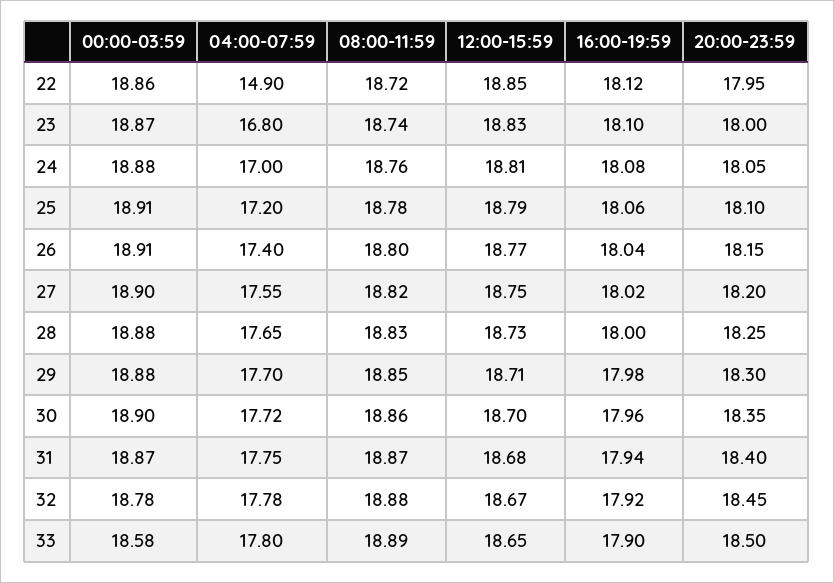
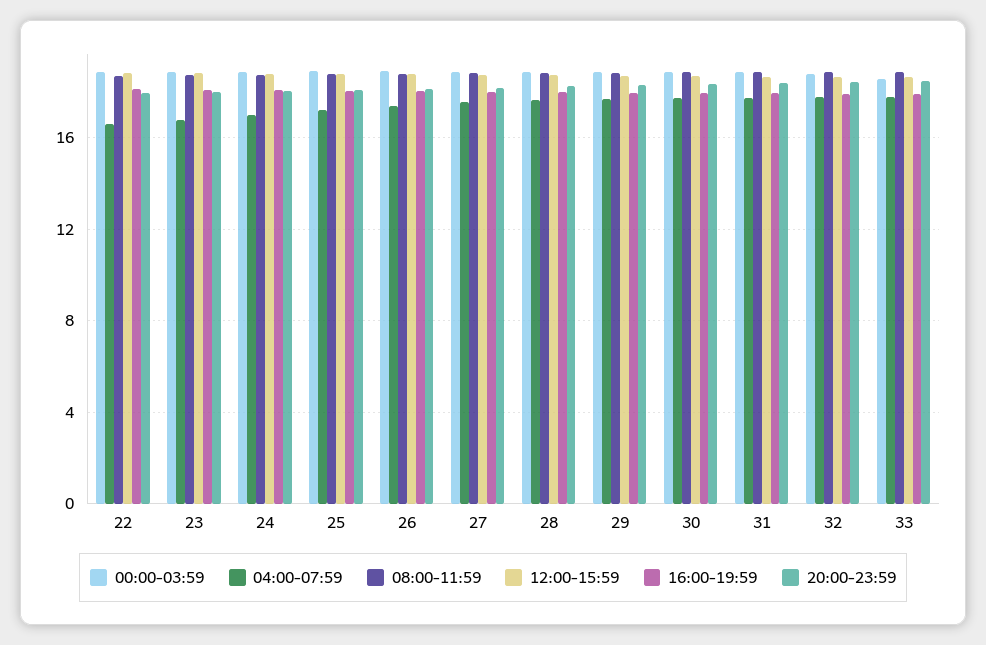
  {
    "00:00-03:59": {
      "22": 18.86,
      "23": 18.87,
      "24": 18.88,
      "25": 18.91,
      "26": 18.91,
      "27": 18.9,
      "28": 18.88,
      "29": 18.88,
      "30": 18.9,
      "31": 18.87,
      "32": 18.78,
      "33": 18.58
    },
    "04:00-07:59": {
-     "22": 14.9,
+     "22": 16.5,
      "23": 16.8,
      "24": 17,
      "25": 17.2,
      "26": 17.4,
      "27": 17.55,
      "28": 17.65,
      "29": 17.7,
      "30": 17.72,
      "31": 17.75,
      "32": 17.78,
      "33": 17.8
    },
    "08:00-11:59": {
      "22": 18.72,
      "23": 18.74,
      "24": 18.76,
      "25": 18.78,
      "26": 18.8,
      "27": 18.82,
      "28": 18.83,
      "29": 18.85,
      "30": 18.86,
      "31": 18.87,
      "32": 18.88,
      "33": 18.89
    },
    "12:00-15:59": {
      "22": 18.85,
      "23": 18.83,
      "24": 18.81,
      "25": 18.79,
      "26": 18.77,
      "27": 18.75,
      "28": 18.73,
      "29": 18.71,
      "30": 18.7,
      "31": 18.68,
      "32": 18.67,
      "33": 18.65
    },
    "16:00-19:59": {
      "22": 18.12,
      "23": 18.1,
      "24": 18.08,
      "25": 18.06,
      "26": 18.04,
      "27": 18.02,
      "28": 18,
      "29": 17.98,
      "30": 17.96,
      "31": 17.94,
      "32": 17.92,
      "33": 17.9
    },
    "20:00-23:59": {
      "22": 17.95,
      "23": 18,
      "24": 18.05,
      "25": 18.1,
      "26": 18.15,
      "27": 18.2,
      "28": 18.25,
      "29": 18.3,
      "30": 18.35,
      "31": 18.4,
      "32": 18.45,
      "33": 18.5
    }
  }

